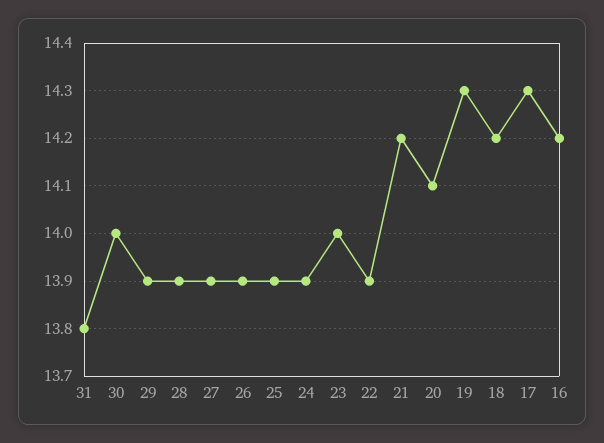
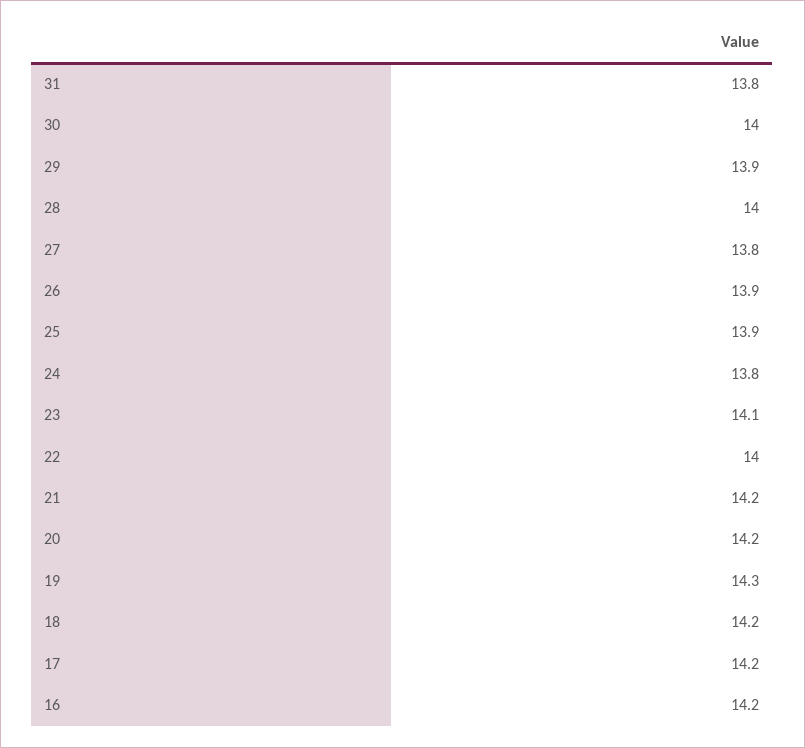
  {
    "31": 13.8,
    "30": 14,
    "29": 13.9,
-   "28": 13.9,
+   "28": 14,
-   "27": 13.9,
+   "27": 13.8,
    "26": 13.9,
    "25": 13.9,
-   "24": 13.9,
+   "24": 13.8,
-   "23": 14,
+   "23": 14.1,
-   "22": 13.9,
+   "22": 14,
    "21": 14.2,
-   "20": 14.1,
+   "20": 14.2,
    "19": 14.3,
    "18": 14.2,
-   "17": 14.3,
+   "17": 14.2,
    "16": 14.2
  }

